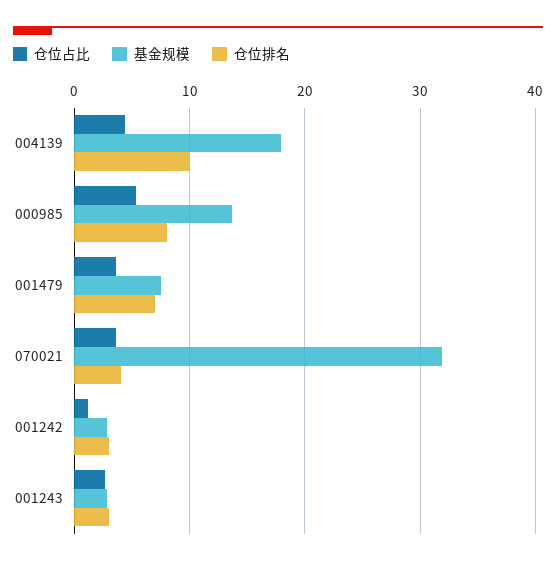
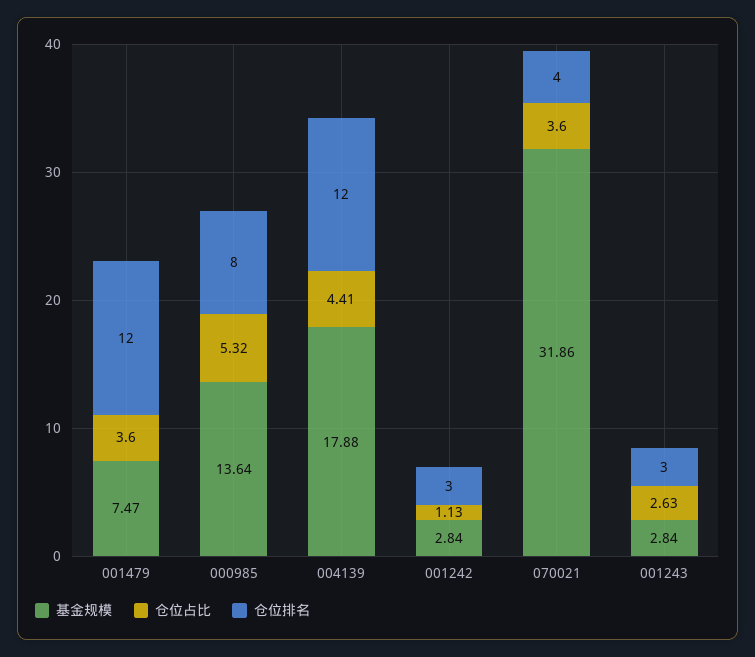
  {
    "仓位占比": {
      "004139": 4.41,
      "000985": 5.32,
      "001479": 3.6,
      "070021": 3.6,
      "001242": 1.13,
      "001243": 2.63
    },
    "基金规模": {
      "004139": 17.88,
      "000985": 13.64,
      "001479": 7.47,
      "070021": 31.86,
      "001242": 2.84,
      "001243": 2.84
    },
    "仓位排名": {
-     "004139": 10,
+     "004139": 12,
      "000985": 8,
-     "001479": 7,
+     "001479": 12,
      "070021": 4,
      "001242": 3,
      "001243": 3
    }
  }

